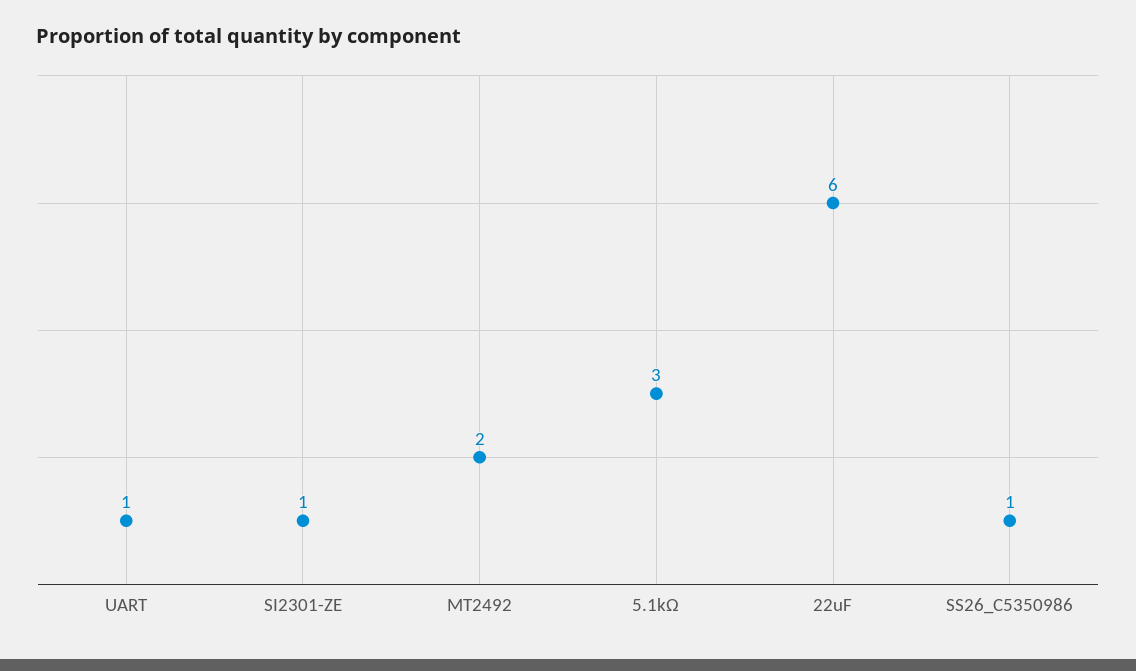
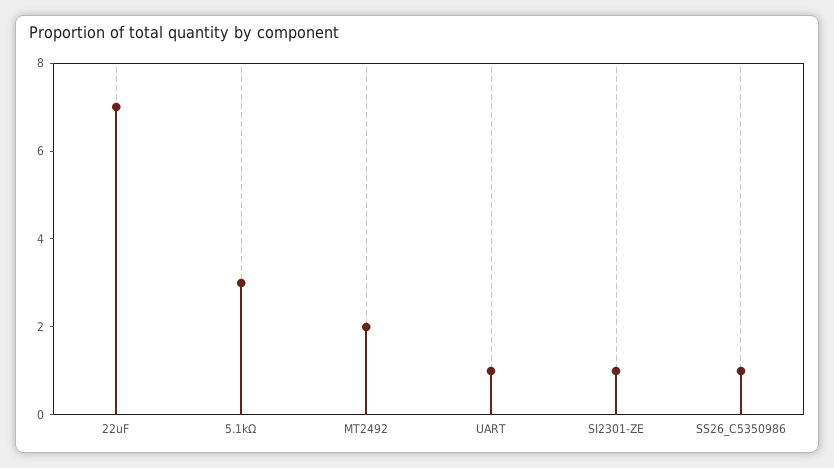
  {
    "UART": 1,
    "SI2301-ZE": 1,
    "MT2492": 2,
    "5.1kΩ": 3,
-   "22uF": 6,
+   "22uF": 7,
    "SS26_C5350986": 1
  }

